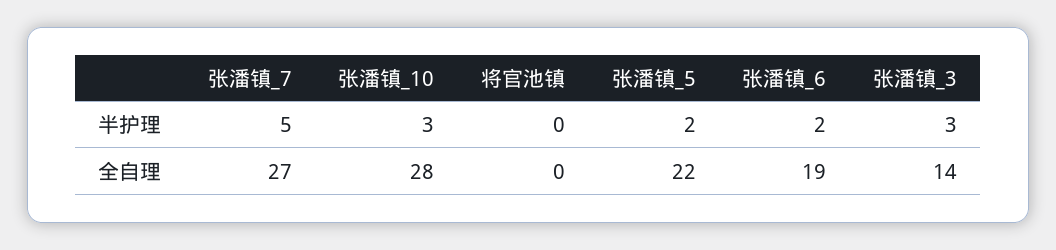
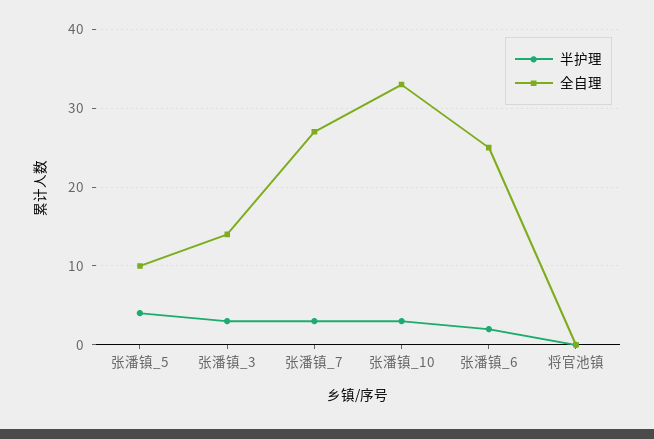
  {
    "半护理": {
-     "张潘镇_7": 5,
+     "张潘镇_7": 3,
      "张潘镇_10": 3,
      "将官池镇": 0,
-     "张潘镇_5": 2,
+     "张潘镇_5": 4,
      "张潘镇_6": 2,
      "张潘镇_3": 3
    },
    "全自理": {
      "张潘镇_7": 27,
-     "张潘镇_10": 28,
+     "张潘镇_10": 33,
      "将官池镇": 0,
-     "张潘镇_5": 22,
+     "张潘镇_5": 10,
-     "张潘镇_6": 19,
+     "张潘镇_6": 25,
      "张潘镇_3": 14
    }
  }

